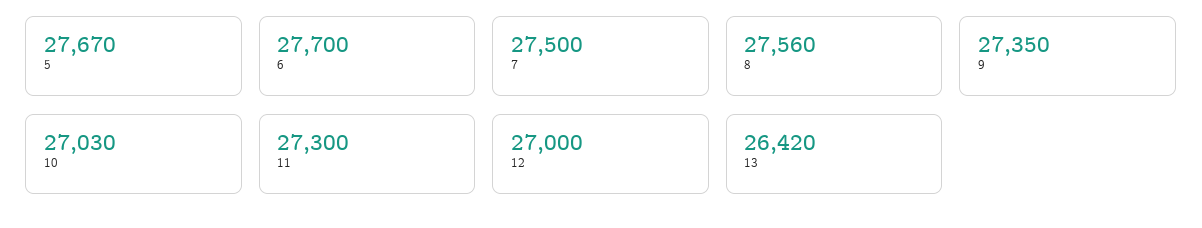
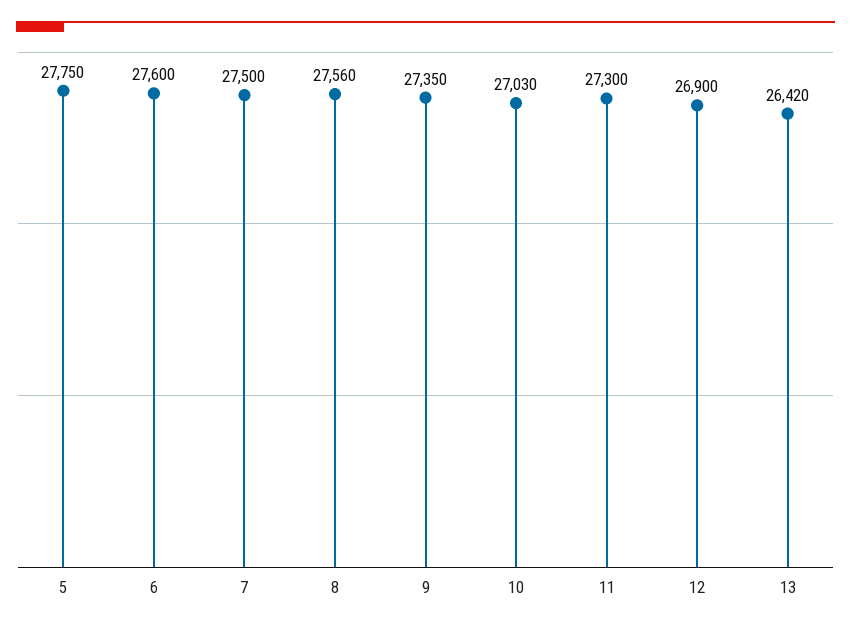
  {
-   "5": 27670,
+   "5": 27750,
-   "6": 27700,
+   "6": 27600,
    "7": 27500,
    "8": 27560,
    "9": 27350,
    "10": 27030,
    "11": 27300,
-   "12": 27000,
+   "12": 26900,
    "13": 26420
  }

